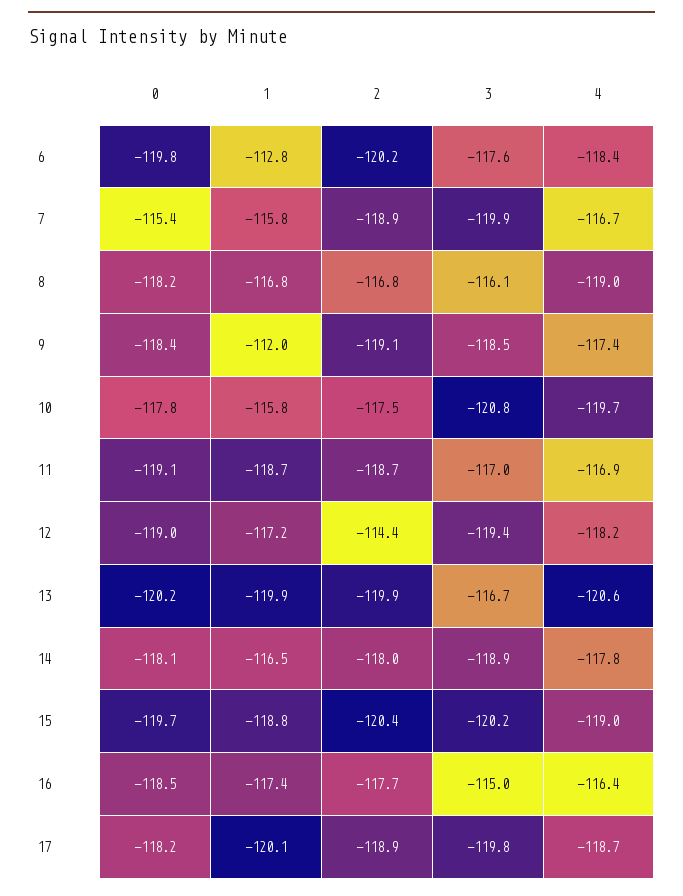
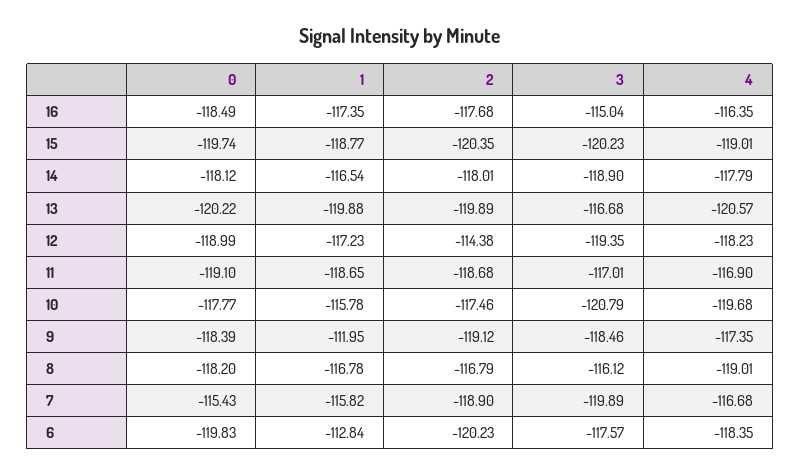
  {
    "0": {
      "6": -119.83,
      "7": -115.43,
      "8": -118.2,
      "9": -118.39,
      "10": -117.77,
      "11": -119.1,
      "12": -118.99,
      "13": -120.22,
      "14": -118.12,
      "15": -119.74,
-     "16": -118.49,
+     "16": -118.49
-     "17": -118.2
    },
    "1": {
      "6": -112.84,
      "7": -115.82,
      "8": -116.78,
      "9": -111.95,
      "10": -115.78,
      "11": -118.65,
      "12": -117.23,
      "13": -119.88,
      "14": -116.54,
      "15": -118.77,
-     "16": -117.35,
+     "16": -117.35
-     "17": -120.1
    },
    "2": {
      "6": -120.23,
      "7": -118.9,
      "8": -116.79,
      "9": -119.12,
      "10": -117.46,
      "11": -118.68,
      "12": -114.38,
      "13": -119.89,
      "14": -118.01,
      "15": -120.35,
-     "16": -117.68,
+     "16": -117.68
-     "17": -118.9
    },
    "3": {
      "6": -117.57,
      "7": -119.89,
      "8": -116.12,
      "9": -118.46,
      "10": -120.79,
      "11": -117.01,
      "12": -119.35,
      "13": -116.68,
      "14": -118.9,
      "15": -120.23,
-     "16": -115.04,
+     "16": -115.04
-     "17": -119.8
    },
    "4": {
      "6": -118.35,
      "7": -116.68,
      "8": -119.01,
      "9": -117.35,
      "10": -119.68,
      "11": -116.9,
      "12": -118.23,
      "13": -120.57,
      "14": -117.79,
      "15": -119.01,
-     "16": -116.35,
+     "16": -116.35
-     "17": -118.7
    }
  }

